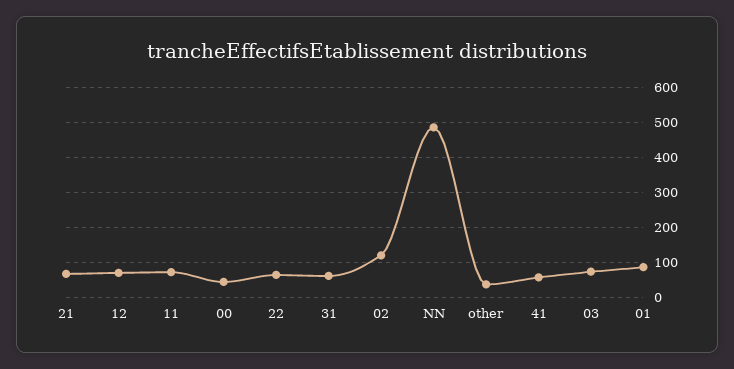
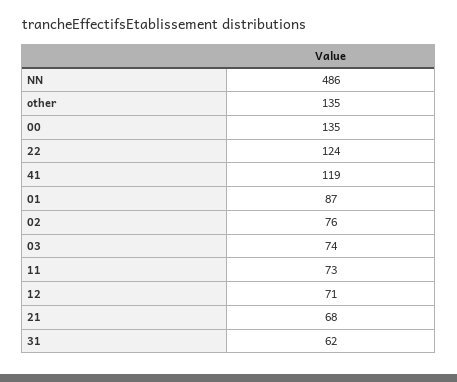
  {
    "21": 68,
    "12": 71,
    "11": 73,
-   "00": 40,
+   "00": 135,
-   "22": 60,
+   "22": 124,
    "31": 62,
-   "02": 120,
+   "02": 76,
    "NN": 486,
-   "other": 40,
+   "other": 135,
-   "41": 60,
+   "41": 119,
    "03": 74,
    "01": 87
  }

